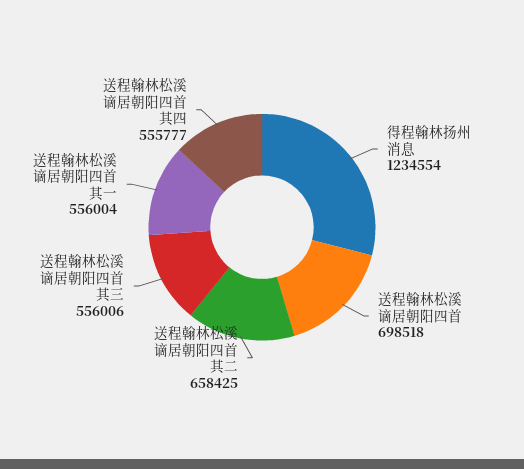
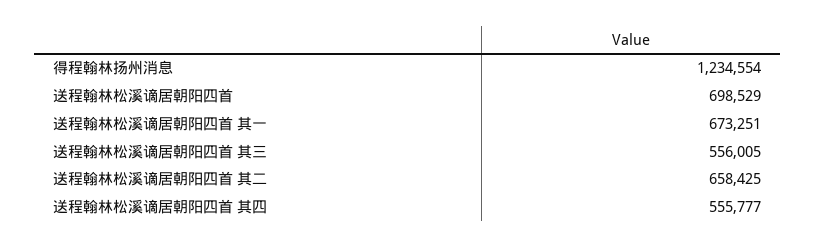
  {
    "得程翰林扬州消息": 1234554,
-   "送程翰林松溪谪居朝阳四首": 698518,
+   "送程翰林松溪谪居朝阳四首": 698529,
    "送程翰林松溪谪居朝阳四首 其二": 658425,
-   "送程翰林松溪谪居朝阳四首 其三": 556006,
+   "送程翰林松溪谪居朝阳四首 其三": 556005,
-   "送程翰林松溪谪居朝阳四首 其一": 556004,
+   "送程翰林松溪谪居朝阳四首 其一": 673251,
    "送程翰林松溪谪居朝阳四首 其四": 555777
  }

